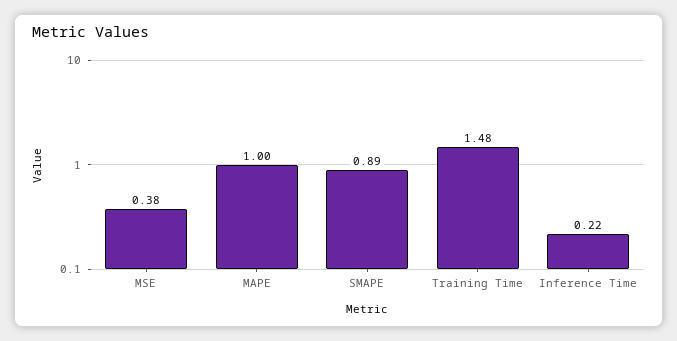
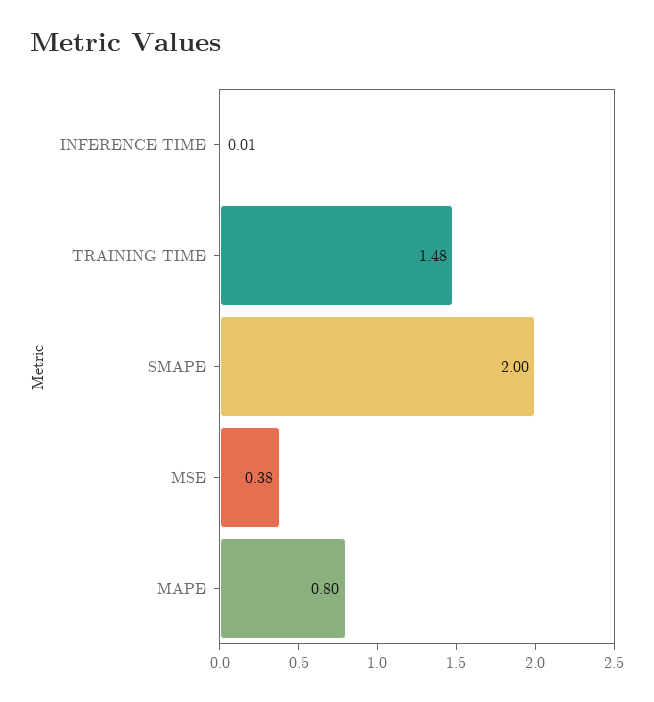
  {
    "MSE": 0.38,
-   "MAPE": 1,
+   "MAPE": 0.8,
-   "SMAPE": 0.89,
+   "SMAPE": 2,
    "Training Time": 1.48,
-   "Inference Time": 0.22
+   "Inference Time": 0.01
  }

